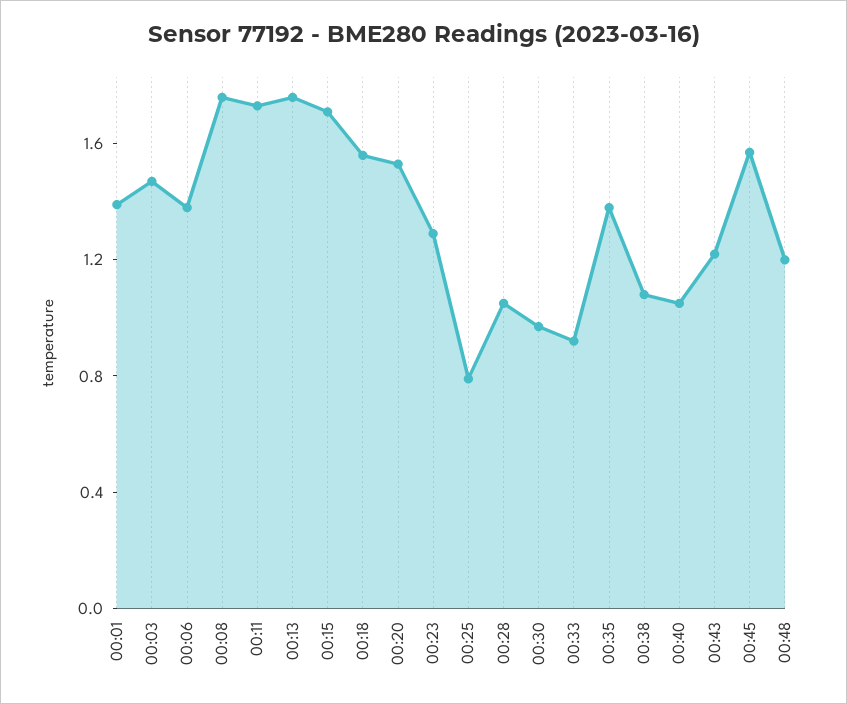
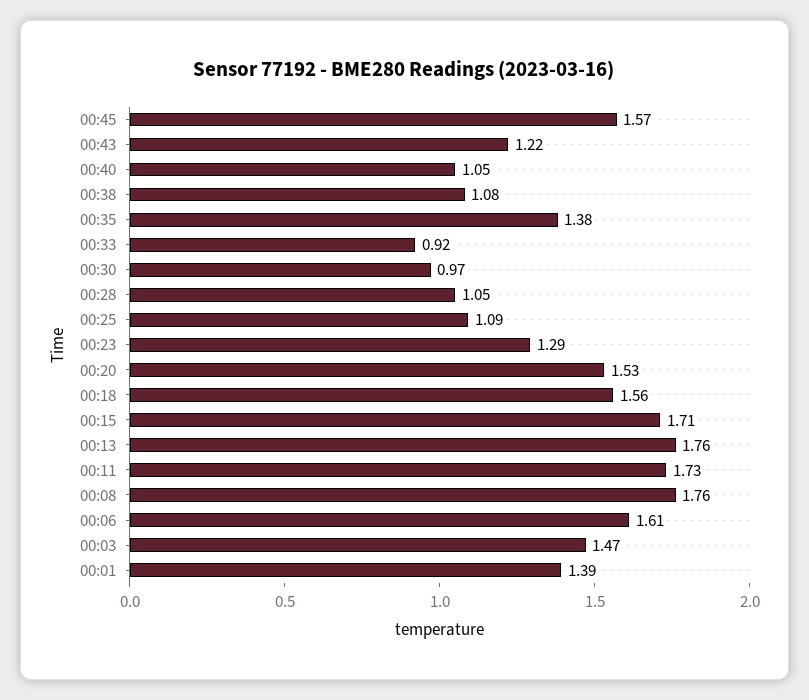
  {
    "00:01": 1.39,
    "00:03": 1.47,
-   "00:06": 1.4,
+   "00:06": 1.61,
    "00:08": 1.76,
    "00:11": 1.73,
    "00:13": 1.76,
    "00:15": 1.71,
    "00:18": 1.56,
    "00:20": 1.53,
    "00:23": 1.29,
-   "00:25": 0.8,
+   "00:25": 1.09,
    "00:28": 1.05,
    "00:30": 0.97,
    "00:33": 0.92,
    "00:35": 1.38,
    "00:38": 1.08,
    "00:40": 1.05,
    "00:43": 1.22,
-   "00:45": 1.57,
+   "00:45": 1.57
-   "00:48": 1.2
  }

